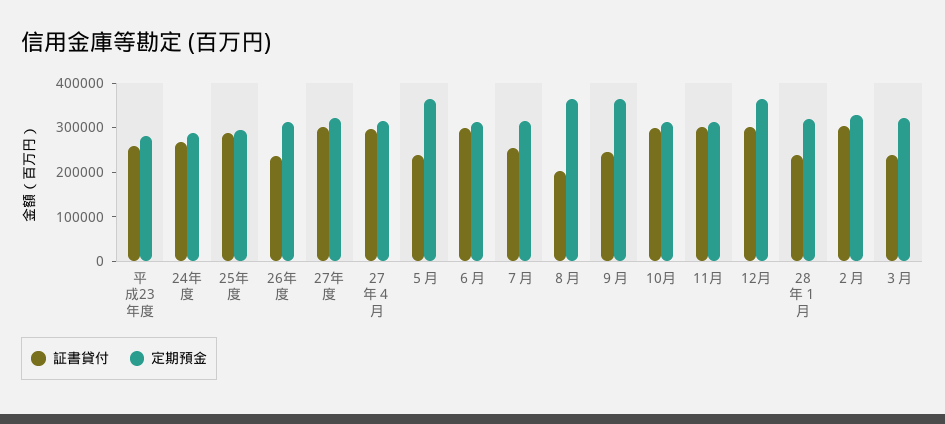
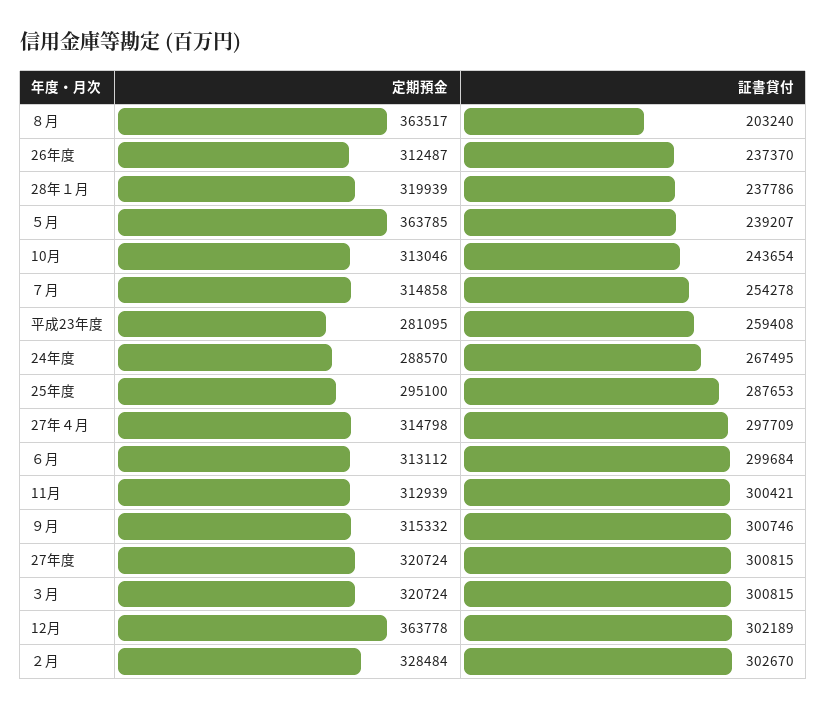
  {
    "証書貸付": {
      "平成23年度": 259408,
      "24年度": 267495,
      "25年度": 287653,
      "26年度": 237370,
      "27年度": 300815,
      "27年４月": 297709,
      "５月": 239207,
      "６月": 299684,
      "７月": 254278,
      "８月": 203240,
-     "９月": 240000,
+     "９月": 300746,
-     "10月": 300000,
+     "10月": 243654,
      "11月": 300421,
      "12月": 302189,
      "28年１月": 237786,
      "２月": 302670,
-     "３月": 240000
+     "３月": 300815
    },
    "定期預金": {
      "平成23年度": 281095,
      "24年度": 288570,
      "25年度": 295100,
      "26年度": 312487,
      "27年度": 320724,
      "27年４月": 314798,
      "５月": 363785,
      "６月": 313112,
      "７月": 314858,
      "８月": 363517,
-     "９月": 360000,
+     "９月": 315332,
      "10月": 313046,
      "11月": 312939,
      "12月": 363778,
      "28年１月": 319939,
      "２月": 328484,
      "３月": 320724
    }
  }

